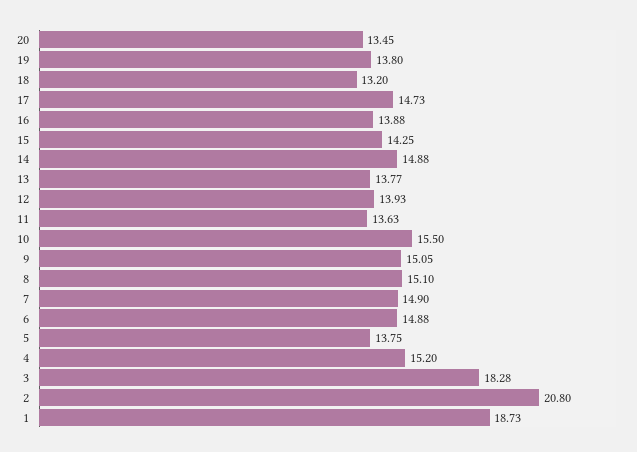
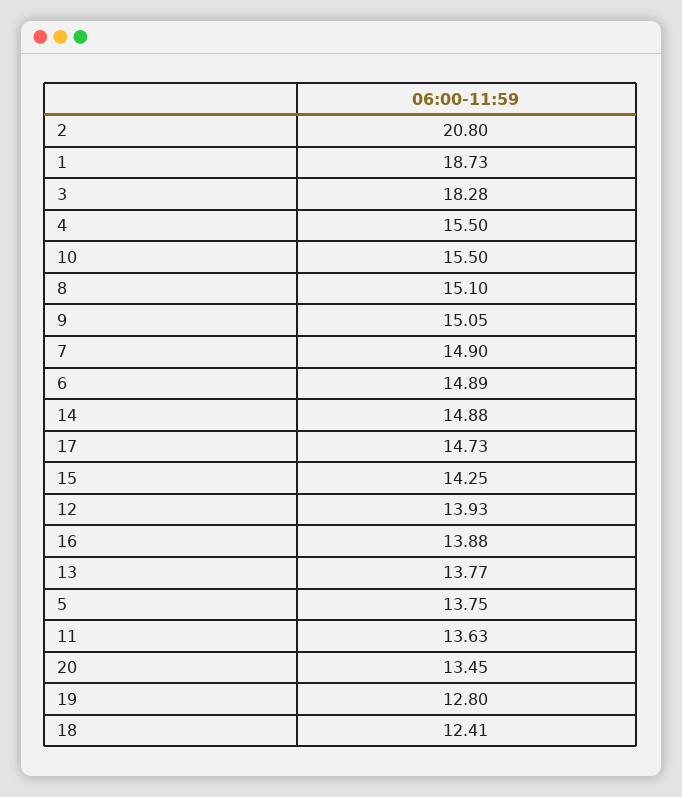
  {
    "20": 13.45,
-   "19": 13.8,
+   "19": 12.8,
-   "18": 13.2,
+   "18": 12.41,
    "17": 14.73,
    "16": 13.88,
    "15": 14.25,
    "14": 14.88,
    "13": 13.77,
    "12": 13.93,
    "11": 13.63,
    "10": 15.5,
    "9": 15.05,
    "8": 15.1,
    "7": 14.9,
-   "6": 14.88,
+   "6": 14.89,
    "5": 13.75,
-   "4": 15.2,
+   "4": 15.5,
    "3": 18.28,
    "2": 20.8,
    "1": 18.73
  }

